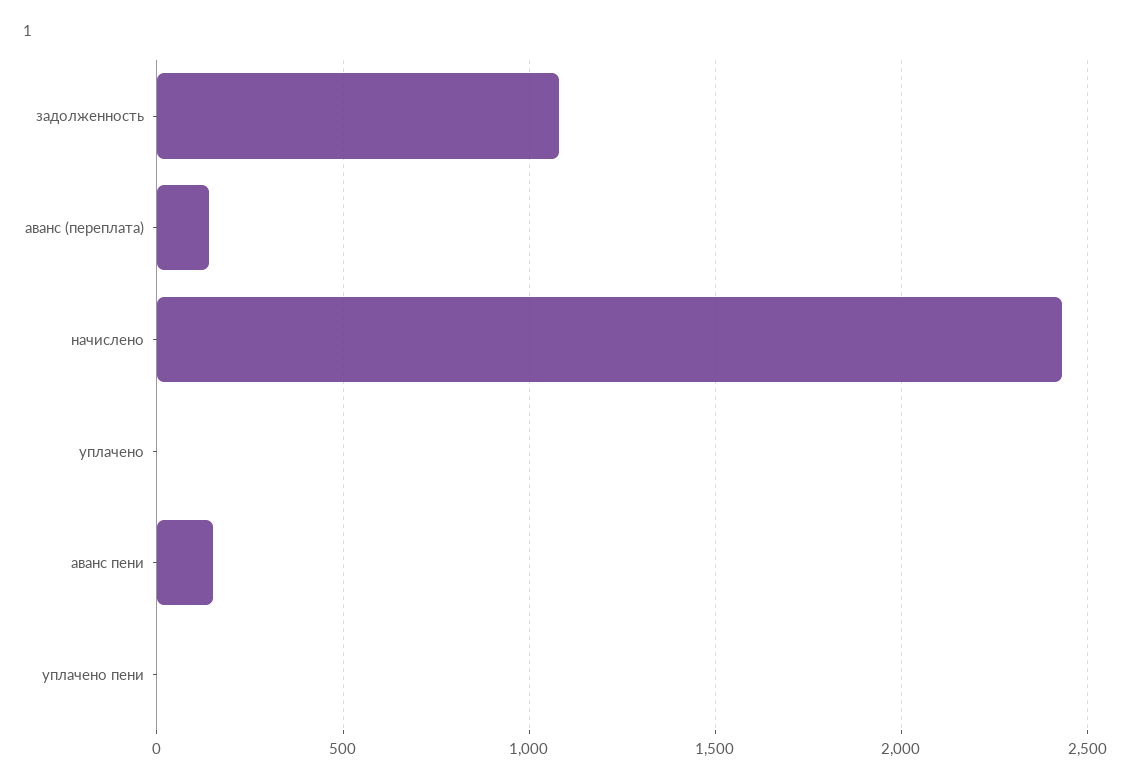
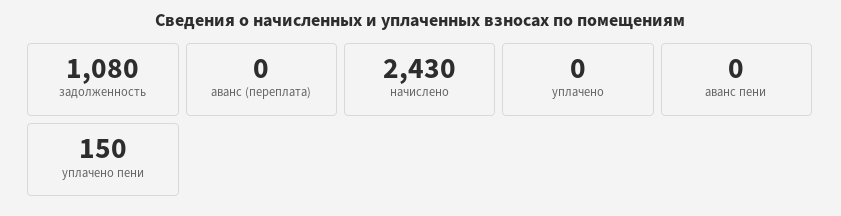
  {
    "задолженность": 1080,
-   "аванс (переплата)": 150,
+   "аванс (переплата)": 0,
    "начислено": 2430,
    "уплачено": 0,
-   "аванс пени": 150,
+   "аванс пени": 0,
-   "уплачено пени": 0
+   "уплачено пени": 150
  }

